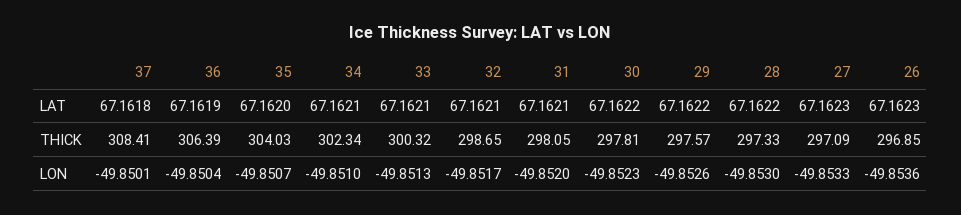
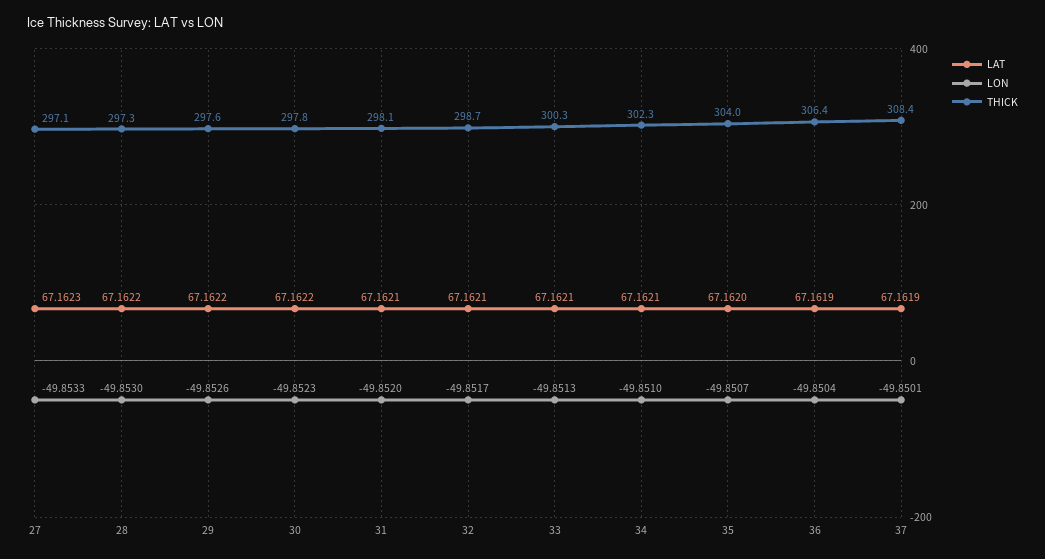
  {
    "LAT": {
-     "37": 67.1618,
+     "37": 67.1619,
      "36": 67.1619,
      "35": 67.162,
      "34": 67.1621,
      "33": 67.1621,
      "32": 67.1621,
      "31": 67.1621,
      "30": 67.1622,
      "29": 67.1622,
      "28": 67.1622,
-     "27": 67.1623,
+     "27": 67.1623
-     "26": 67.1623
    },
    "THICK": {
      "37": 308.41,
      "36": 306.39,
      "35": 304.03,
      "34": 302.34,
      "33": 300.32,
      "32": 298.65,
      "31": 298.05,
      "30": 297.81,
      "29": 297.57,
      "28": 297.33,
-     "27": 297.09,
+     "27": 297.09
-     "26": 296.85
    },
    "LON": {
      "37": -49.8501,
      "36": -49.8504,
      "35": -49.8507,
      "34": -49.851,
      "33": -49.8513,
      "32": -49.8517,
      "31": -49.852,
      "30": -49.8523,
      "29": -49.8526,
      "28": -49.853,
-     "27": -49.8533,
+     "27": -49.8533
-     "26": -49.8536
    }
  }

